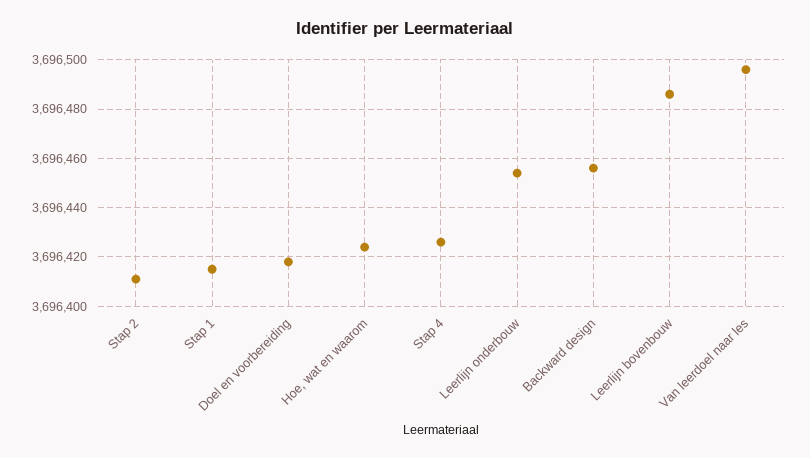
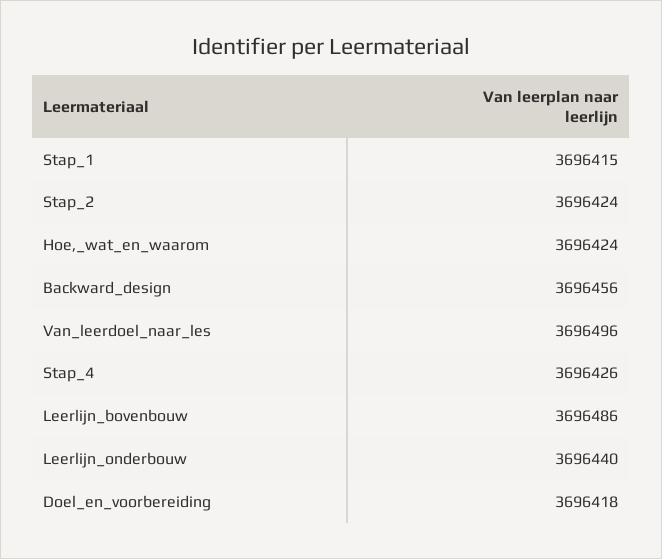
  {
-   "Stap 2": 3696410,
+   "Stap 2": 3696424,
    "Stap 1": 3696415,
    "Doel en voorbereiding": 3696418,
    "Hoe, wat en waarom": 3696424,
    "Stap 4": 3696426,
-   "Leerlijn onderbouw": 3696455,
+   "Leerlijn onderbouw": 3696440,
    "Backward design": 3696456,
    "Leerlijn bovenbouw": 3696486,
    "Van leerdoel naar les": 3696496
  }

